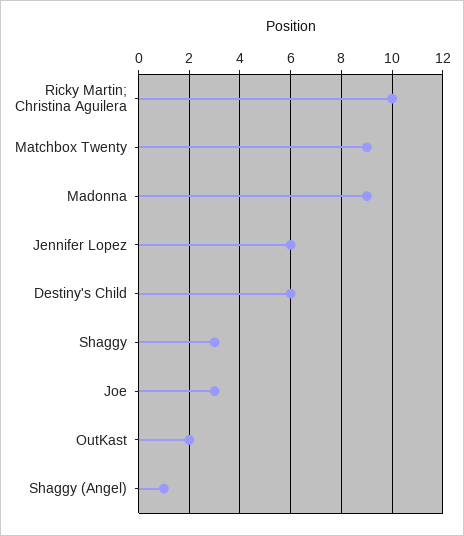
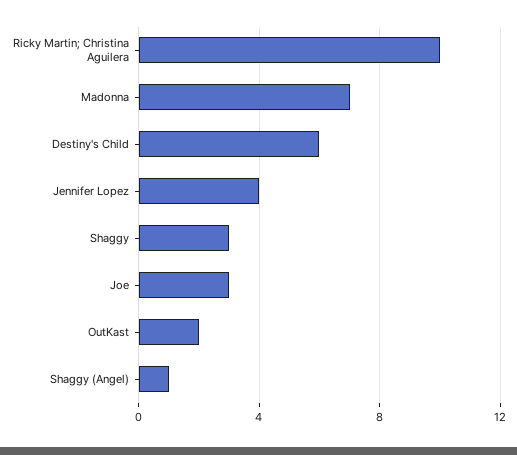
  {
    "Ricky Martin; Christina Aguilera": 10,
-   "Matchbox Twenty": 9,
-   "Madonna": 9,
+   "Madonna": 7,
-   "Jennifer Lopez": 6,
+   "Jennifer Lopez": 4,
    "Destiny's Child": 6,
    "Shaggy": 3,
    "Joe": 3,
    "OutKast": 2,
    "Shaggy (Angel)": 1
  }

